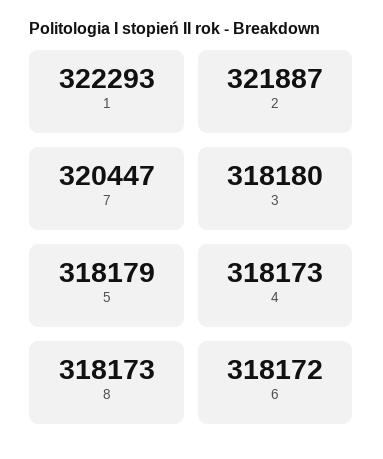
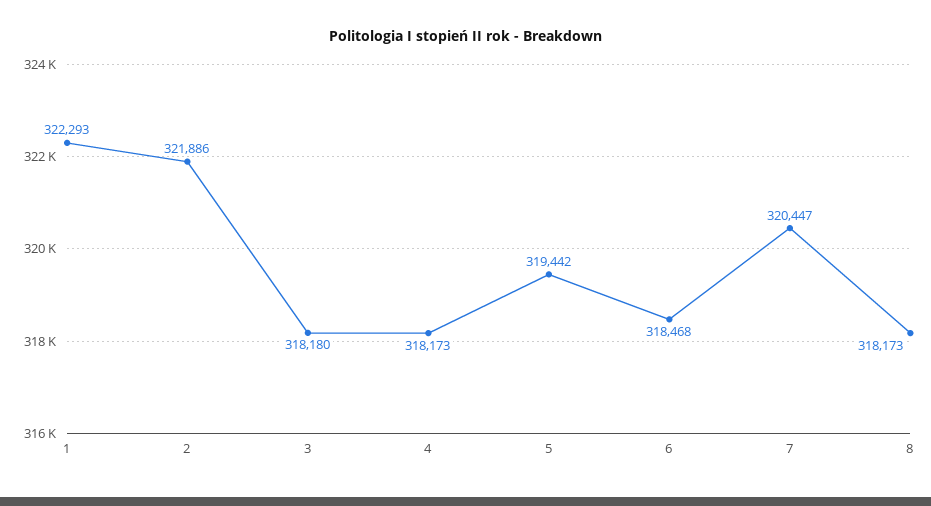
  {
    "1": 322293,
-   "2": 321887,
+   "2": 321886,
    "7": 320447,
    "3": 318180,
-   "5": 318179,
+   "5": 319442,
    "4": 318173,
    "8": 318173,
-   "6": 318172
+   "6": 318468
  }

